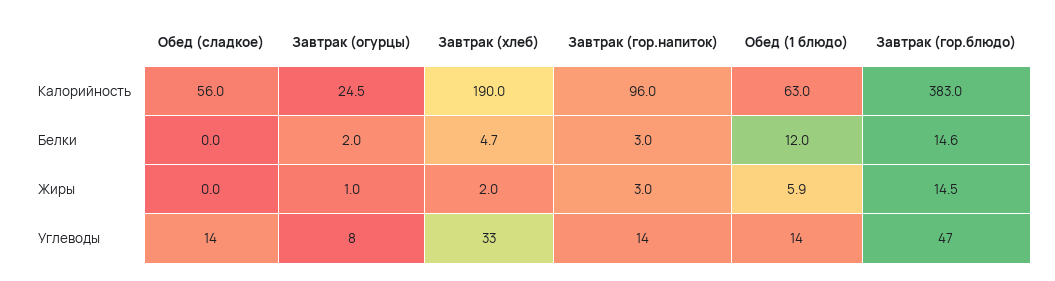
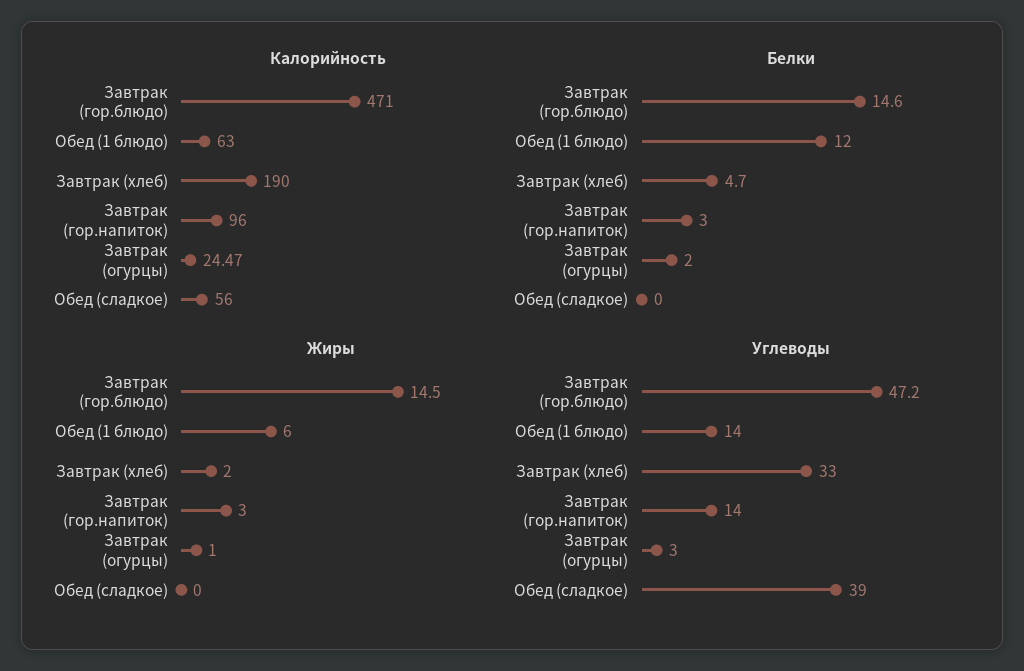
  {
    "Калорийность": {
      "Обед (сладкое)": 56,
      "Завтрак (огурцы)": 24.47,
      "Завтрак (хлеб)": 190,
      "Завтрак (гор.напиток)": 96,
      "Обед (1 блюдо)": 63,
-     "Завтрак (гор.блюдо)": 383
+     "Завтрак (гор.блюдо)": 471
    },
    "Белки": {
      "Обед (сладкое)": 0,
      "Завтрак (огурцы)": 2,
      "Завтрак (хлеб)": 4.7,
      "Завтрак (гор.напиток)": 3,
      "Обед (1 блюдо)": 12,
      "Завтрак (гор.блюдо)": 14.6
    },
    "Жиры": {
      "Обед (сладкое)": 0,
      "Завтрак (огурцы)": 1,
      "Завтрак (хлеб)": 2,
      "Завтрак (гор.напиток)": 3,
-     "Обед (1 блюдо)": 5.9,
+     "Обед (1 блюдо)": 6,
      "Завтрак (гор.блюдо)": 14.5
    },
    "Углеводы": {
-     "Обед (сладкое)": 14,
+     "Обед (сладкое)": 39,
-     "Завтрак (огурцы)": 8,
+     "Завтрак (огурцы)": 3,
      "Завтрак (хлеб)": 33,
      "Завтрак (гор.напиток)": 14,
      "Обед (1 блюдо)": 14,
      "Завтрак (гор.блюдо)": 47.2
    }
  }

